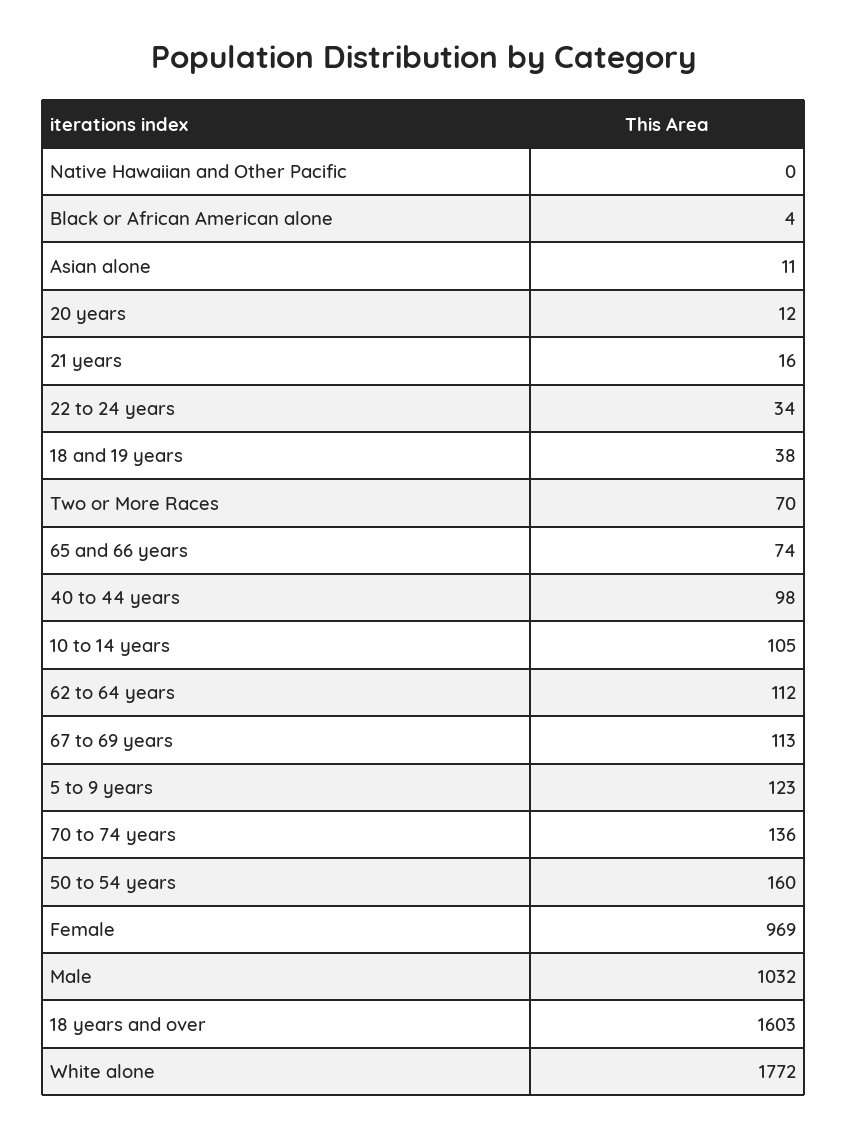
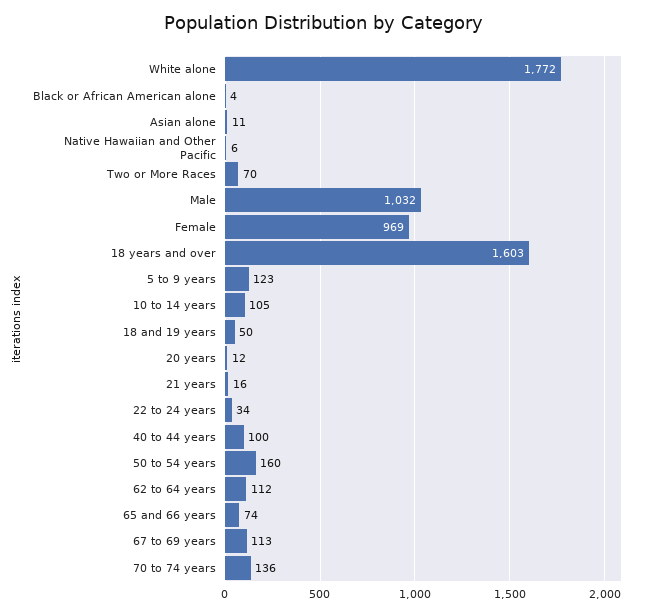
  {
-   "Native Hawaiian and Other Pacific": 0,
+   "Native Hawaiian and Other Pacific": 6,
    "Black or African American alone": 4,
    "Asian alone": 11,
    "20 years": 12,
    "21 years": 16,
    "22 to 24 years": 34,
-   "18 and 19 years": 38,
+   "18 and 19 years": 50,
    "Two or More Races": 70,
    "65 and 66 years": 74,
-   "40 to 44 years": 98,
+   "40 to 44 years": 100,
    "10 to 14 years": 105,
    "62 to 64 years": 112,
    "67 to 69 years": 113,
    "5 to 9 years": 123,
    "70 to 74 years": 136,
    "50 to 54 years": 160,
    "Female": 969,
    "Male": 1032,
    "18 years and over": 1603,
    "White alone": 1772
  }

